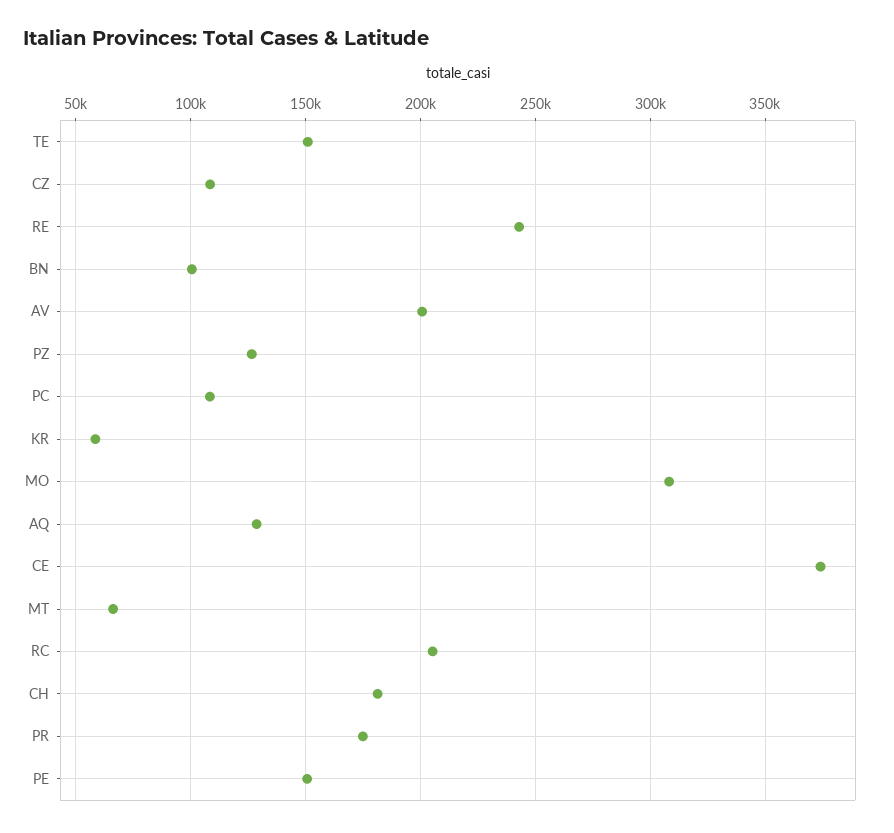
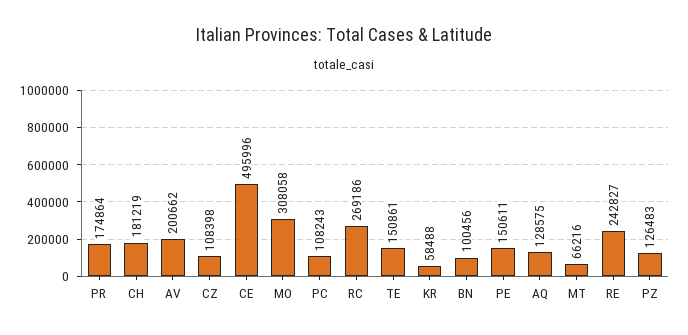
  {
    "TE": 150861,
    "CZ": 108398,
    "RE": 242827,
    "BN": 100456,
    "AV": 200662,
    "PZ": 126483,
    "PC": 108243,
    "KR": 58488,
    "MO": 308058,
    "AQ": 128575,
-   "CE": 375000,
+   "CE": 495996,
    "MT": 66216,
-   "RC": 205000,
+   "RC": 269186,
    "CH": 181219,
    "PR": 174864,
    "PE": 150611
  }

